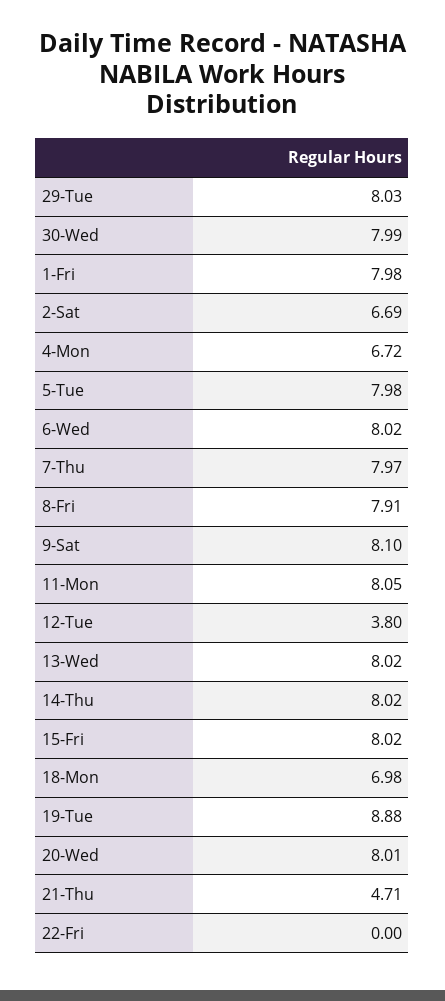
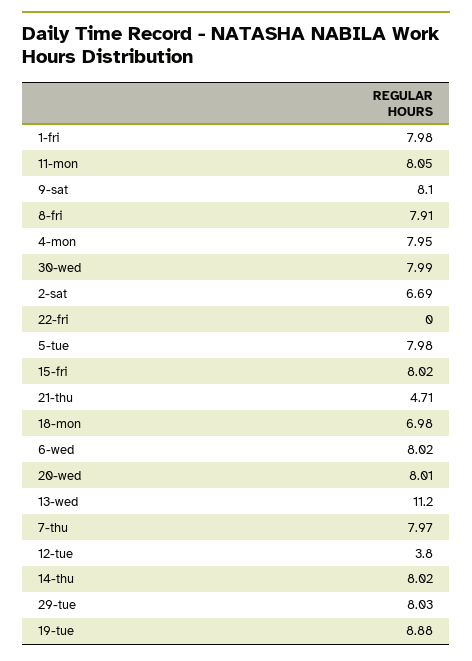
  {
    "29-Tue": 8.03,
    "30-Wed": 7.99,
    "1-Fri": 7.98,
    "2-Sat": 6.69,
-   "4-Mon": 6.72,
+   "4-Mon": 7.95,
    "5-Tue": 7.98,
    "6-Wed": 8.02,
    "7-Thu": 7.97,
    "8-Fri": 7.91,
    "9-Sat": 8.1,
    "11-Mon": 8.05,
    "12-Tue": 3.8,
-   "13-Wed": 8.02,
+   "13-Wed": 11.2,
    "14-Thu": 8.02,
    "15-Fri": 8.02,
    "18-Mon": 6.98,
    "19-Tue": 8.88,
    "20-Wed": 8.01,
    "21-Thu": 4.71,
    "22-Fri": 0
  }

